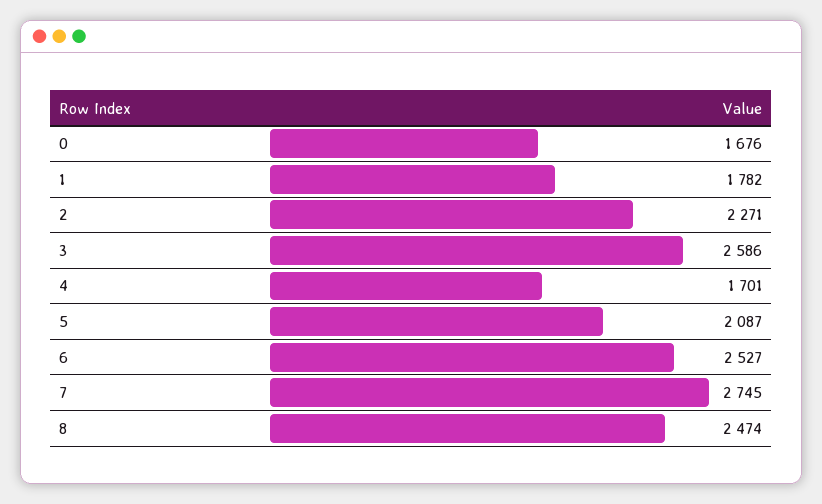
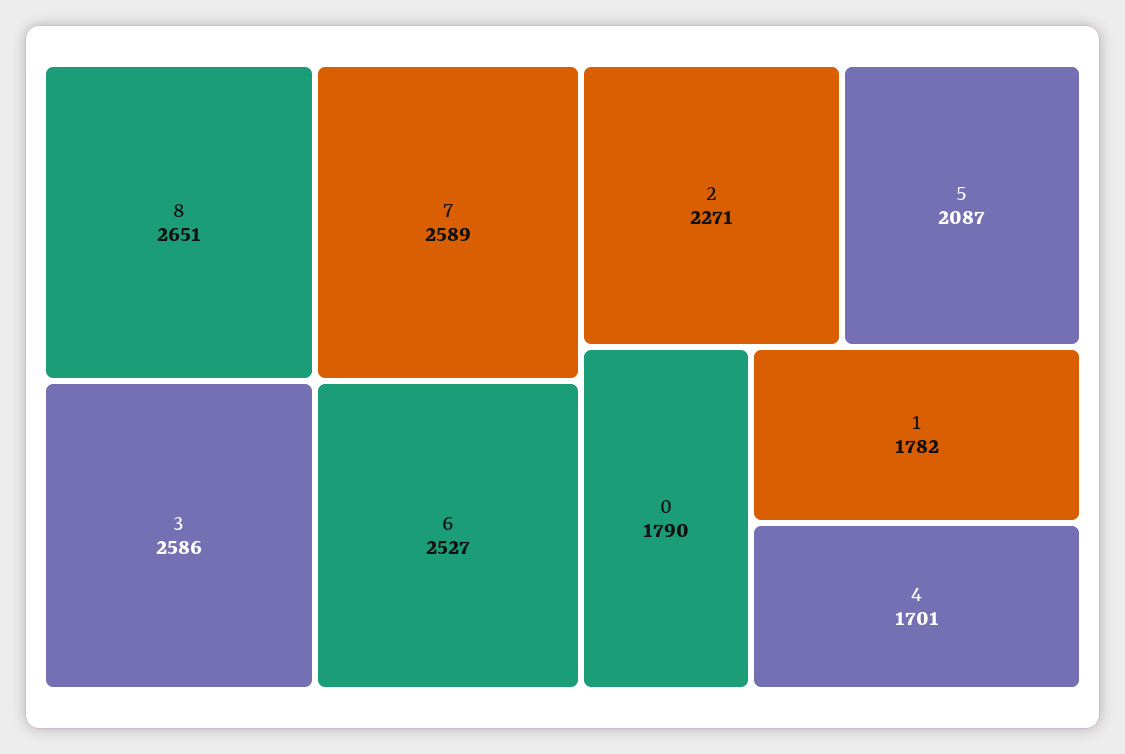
  {
-   "0": 1676,
+   "0": 1790,
    "1": 1782,
    "2": 2271,
    "3": 2586,
    "4": 1701,
    "5": 2087,
    "6": 2527,
-   "7": 2745,
+   "7": 2589,
-   "8": 2474
+   "8": 2651
  }

